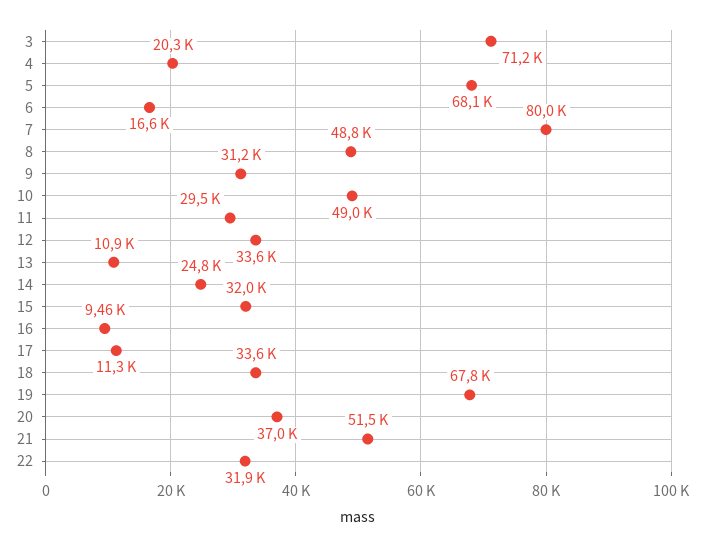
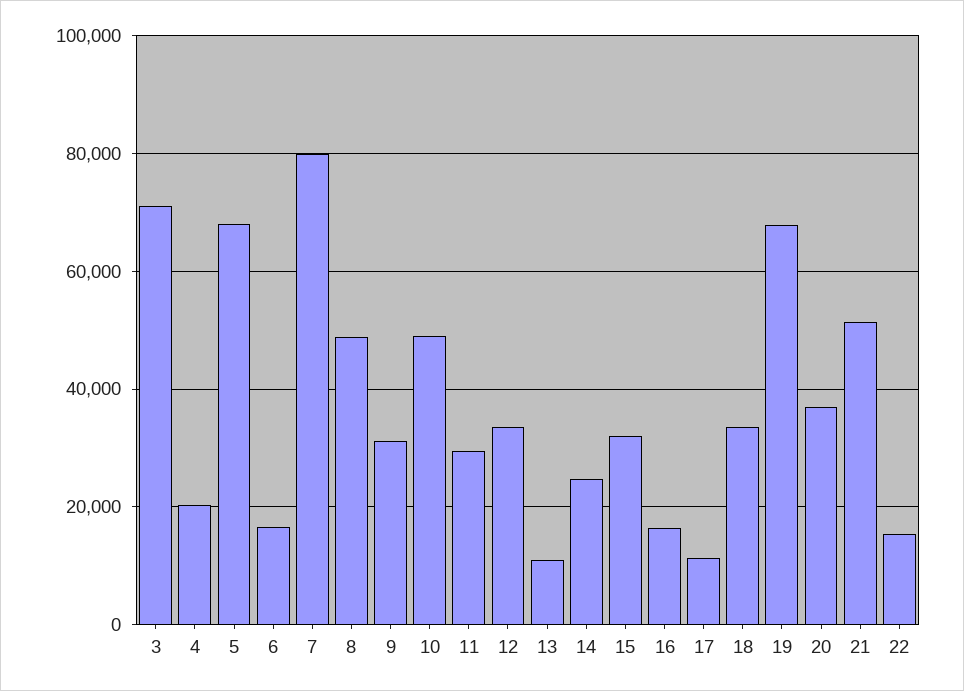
  {
    "3": 71200,
    "4": 20300,
    "5": 68100,
    "6": 16600,
    "7": 80000,
    "8": 48800,
    "9": 31200,
    "10": 49000,
    "11": 29500,
    "12": 33600,
    "13": 10900,
    "14": 24800,
    "15": 32000,
-   "16": 9460,
+   "16": 16000,
    "17": 11300,
    "18": 33600,
    "19": 67800,
    "20": 37000,
    "21": 51500,
-   "22": 31900
+   "22": 16000
  }

